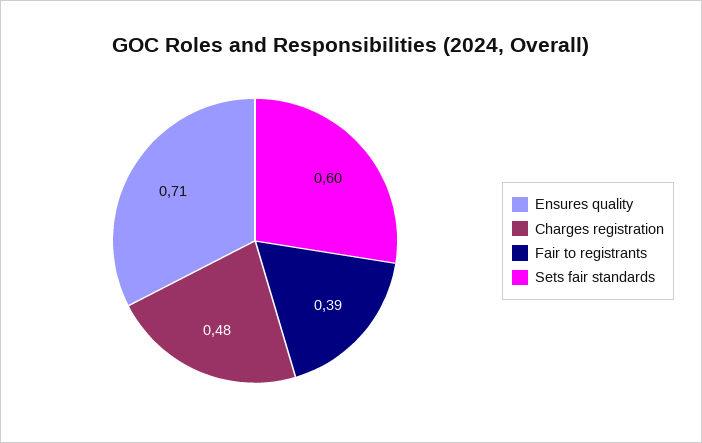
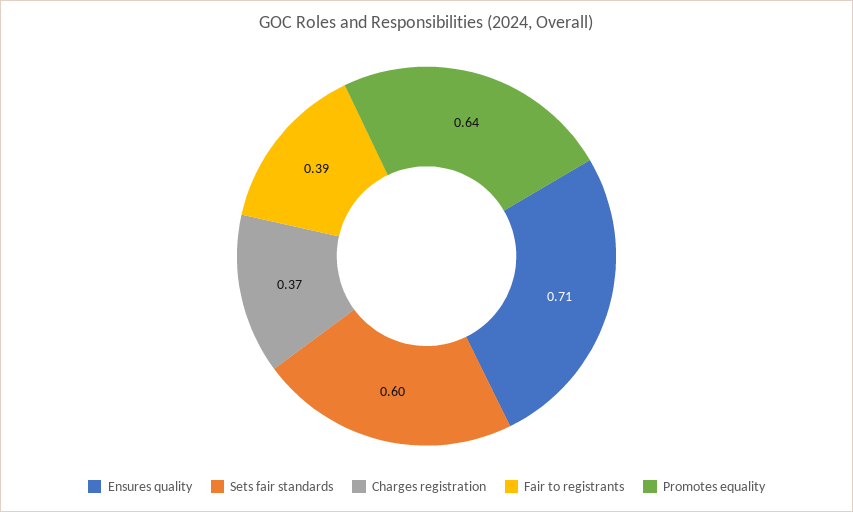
  {
    "Ensures quality": 0.71,
-   "Charges registration": 0.48,
+   "Charges registration": 0.37,
    "Fair to registrants": 0.39,
-   "Sets fair standards": 0.6
+   "Sets fair standards": 0.6,
+   "Promotes equality": 0.64
  }

